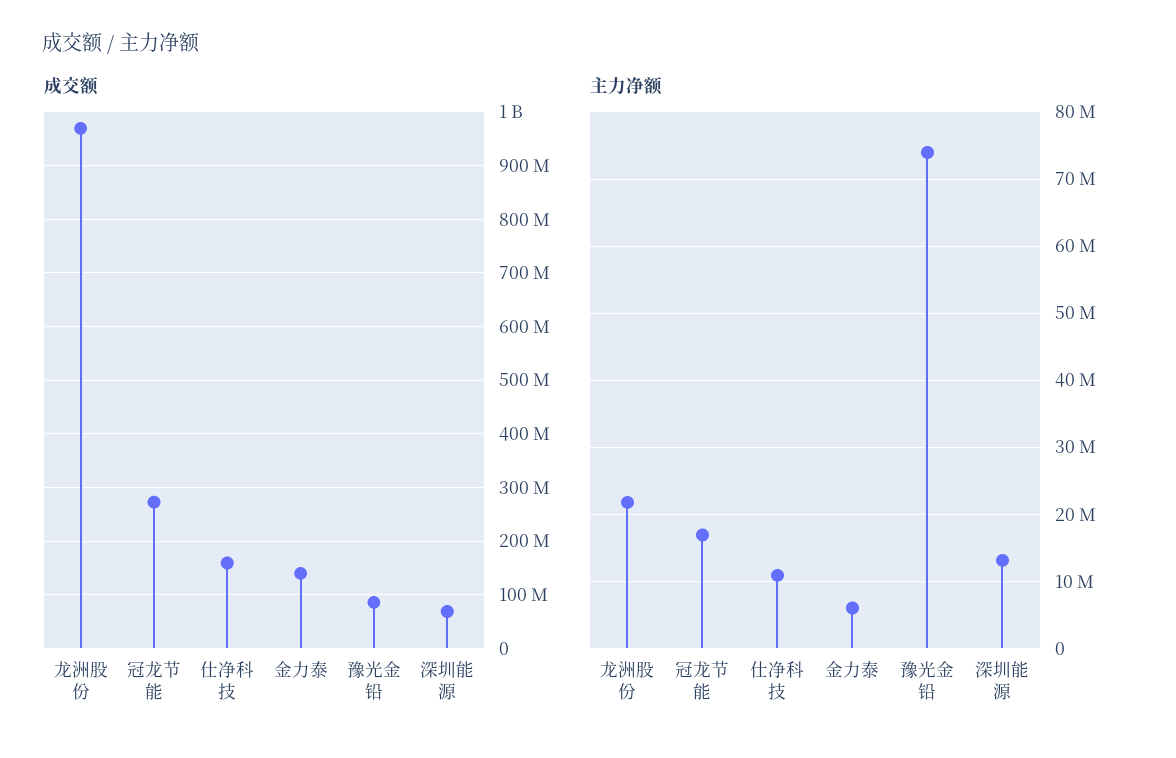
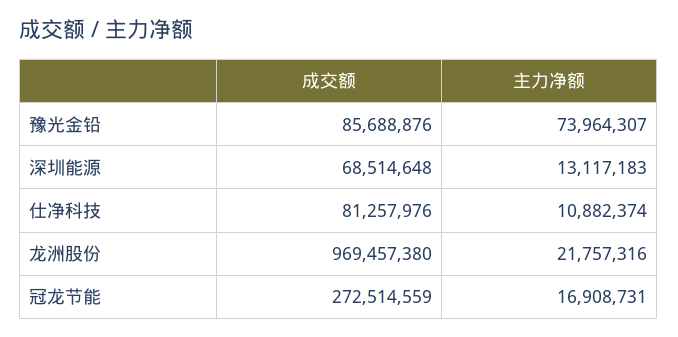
  {
    "成交额": {
      "龙洲股份": 969457380,
      "冠龙节能": 272514559,
-     "仕净科技": 160000000,
+     "仕净科技": 81257976,
-     "金力泰": 140000000,
      "豫光金铅": 85688876,
      "深圳能源": 68514648
    },
    "主力净额": {
      "龙洲股份": 21757316,
      "冠龙节能": 16908731,
      "仕净科技": 10882374,
-     "金力泰": 6000000,
      "豫光金铅": 73964307,
      "深圳能源": 13117183
    }
  }

